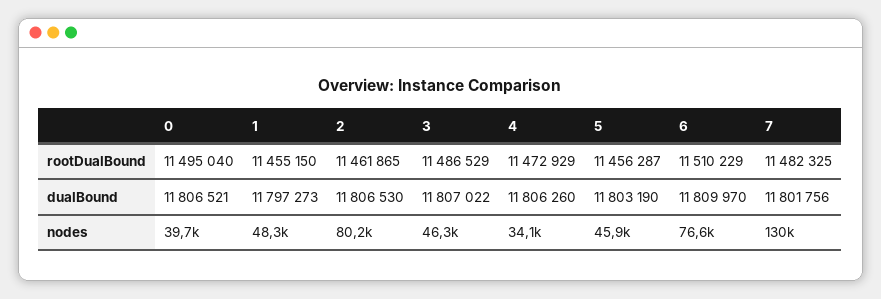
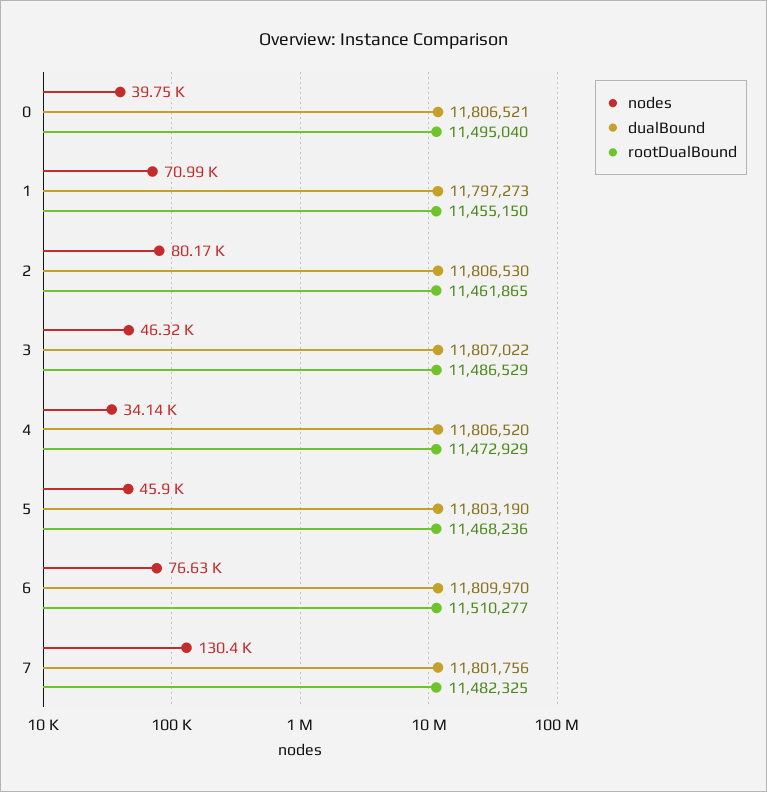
  {
    "rootDualBound": {
      "0": 11495040,
      "1": 11455150,
      "2": 11461865,
      "3": 11486529,
      "4": 11472929,
-     "5": 11456287,
+     "5": 11468236,
-     "6": 11510229,
+     "6": 11510277,
      "7": 11482325
    },
    "dualBound": {
      "0": 11806521,
      "1": 11797273,
      "2": 11806530,
      "3": 11807022,
-     "4": 11806260,
+     "4": 11806520,
      "5": 11803190,
      "6": 11809970,
      "7": 11801756
    },
    "nodes": {
      "0": 39750,
-     "1": 48300,
+     "1": 70990,
      "2": 80170,
      "3": 46320,
      "4": 34140,
      "5": 45900,
      "6": 76630,
      "7": 130400
    }
  }

